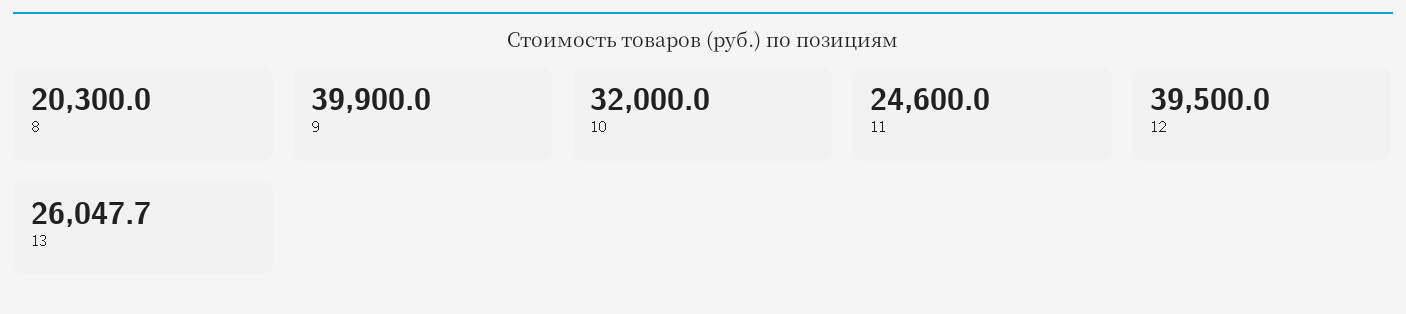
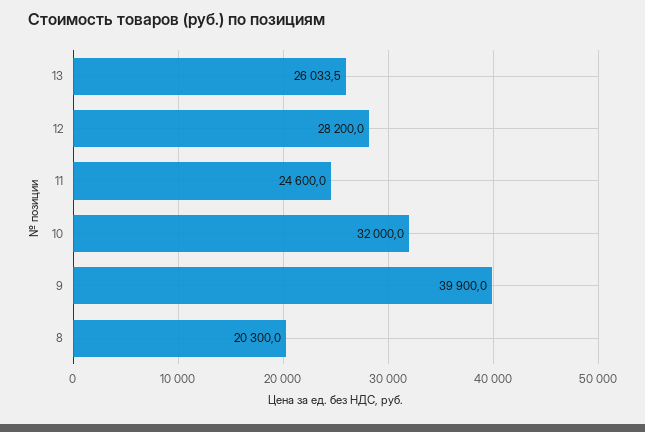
  {
    "8": 20300,
    "9": 39900,
    "10": 32000,
    "11": 24600,
-   "12": 39500,
+   "12": 28200,
-   "13": 26047.7
+   "13": 26033.5
  }

